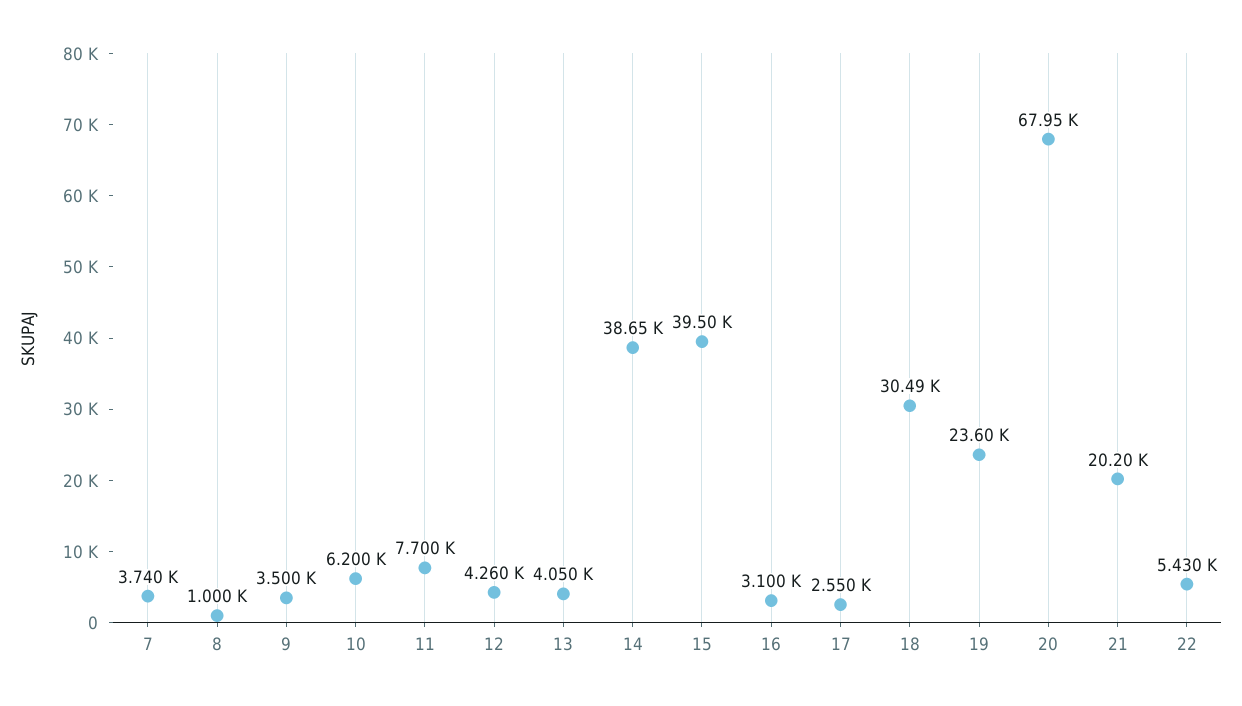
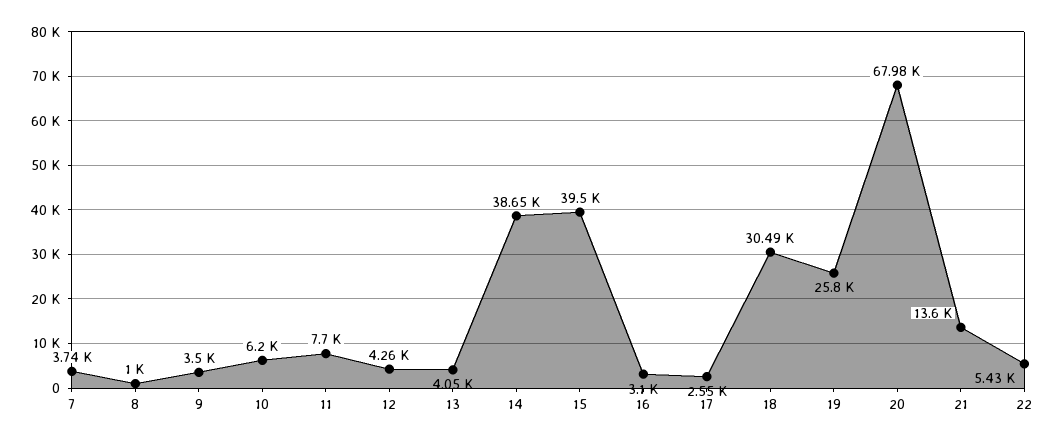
  {
    "7": 3740,
    "8": 1000,
    "9": 3500,
    "10": 6200,
    "11": 7700,
    "12": 4260,
    "13": 4050,
    "14": 38650,
    "15": 39500,
    "16": 3100,
    "17": 2550,
    "18": 30490,
-   "19": 23600,
+   "19": 25800,
-   "20": 67950,
+   "20": 67980,
-   "21": 20200,
+   "21": 13600,
    "22": 5430
  }

